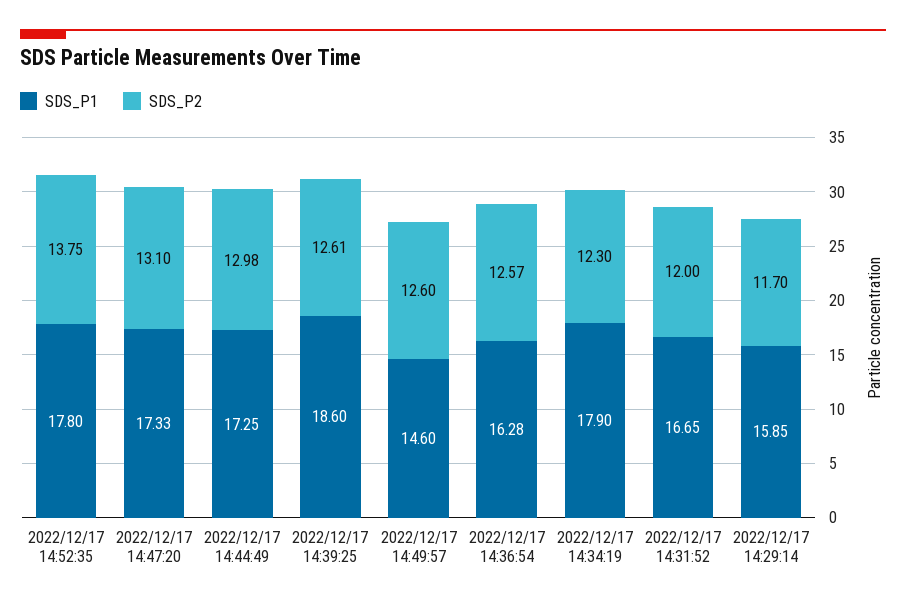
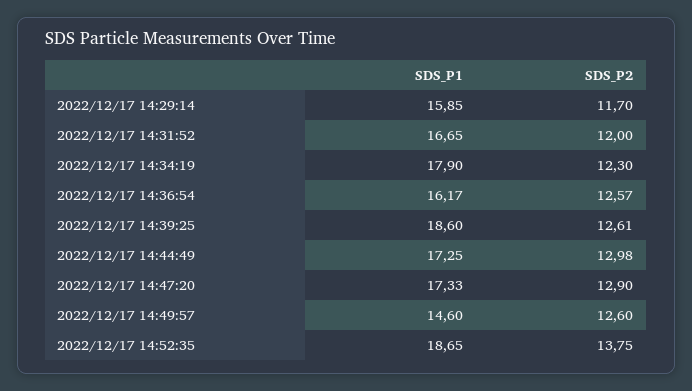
  {
    "SDS_P1": {
-     "2022/12/17 14:52:35": 17.8,
+     "2022/12/17 14:52:35": 18.65,
      "2022/12/17 14:47:20": 17.33,
      "2022/12/17 14:44:49": 17.25,
      "2022/12/17 14:39:25": 18.6,
      "2022/12/17 14:49:57": 14.6,
-     "2022/12/17 14:36:54": 16.28,
+     "2022/12/17 14:36:54": 16.17,
      "2022/12/17 14:34:19": 17.9,
      "2022/12/17 14:31:52": 16.65,
      "2022/12/17 14:29:14": 15.85
    },
    "SDS_P2": {
      "2022/12/17 14:52:35": 13.75,
-     "2022/12/17 14:47:20": 13.1,
+     "2022/12/17 14:47:20": 12.9,
      "2022/12/17 14:44:49": 12.98,
      "2022/12/17 14:39:25": 12.61,
      "2022/12/17 14:49:57": 12.6,
      "2022/12/17 14:36:54": 12.57,
      "2022/12/17 14:34:19": 12.3,
      "2022/12/17 14:31:52": 12,
      "2022/12/17 14:29:14": 11.7
    }
  }

